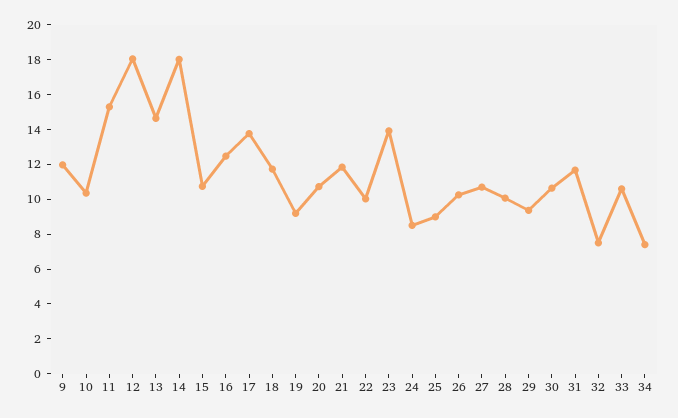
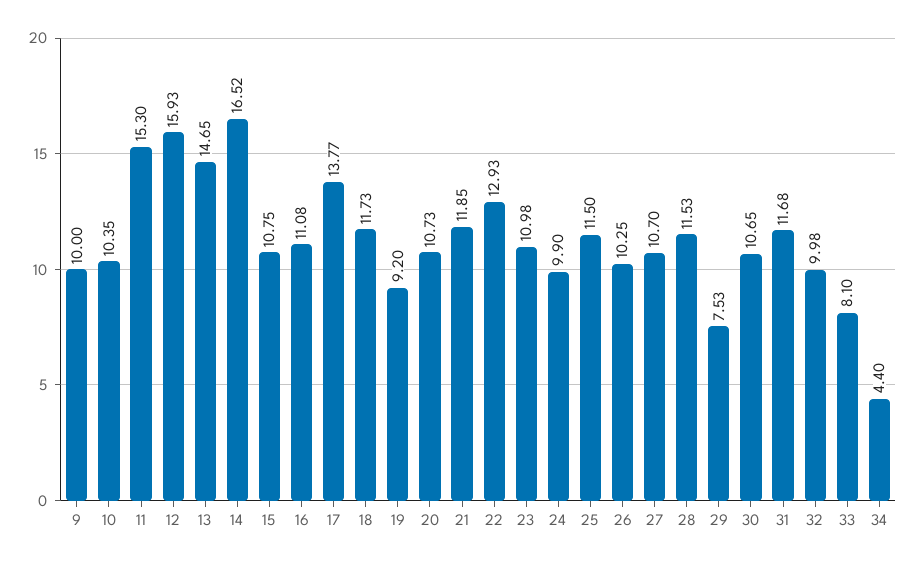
  {
-   "9": 12,
+   "9": 10,
    "10": 10.35,
    "11": 15.3,
-   "12": 18,
+   "12": 15.93,
    "13": 14.65,
-   "14": 18,
+   "14": 16.52,
    "15": 10.75,
-   "16": 12.5,
+   "16": 11.08,
    "17": 13.77,
    "18": 11.73,
    "19": 9.2,
    "20": 10.73,
    "21": 11.85,
-   "22": 10,
+   "22": 12.93,
-   "23": 14,
+   "23": 10.98,
-   "24": 8.5,
+   "24": 9.9,
-   "25": 9,
+   "25": 11.5,
    "26": 10.25,
    "27": 10.7,
-   "28": 10,
+   "28": 11.53,
-   "29": 9.5,
+   "29": 7.53,
    "30": 10.65,
    "31": 11.68,
-   "32": 7.5,
+   "32": 9.98,
-   "33": 10.5,
+   "33": 8.1,
-   "34": 7.5
+   "34": 4.4
  }

